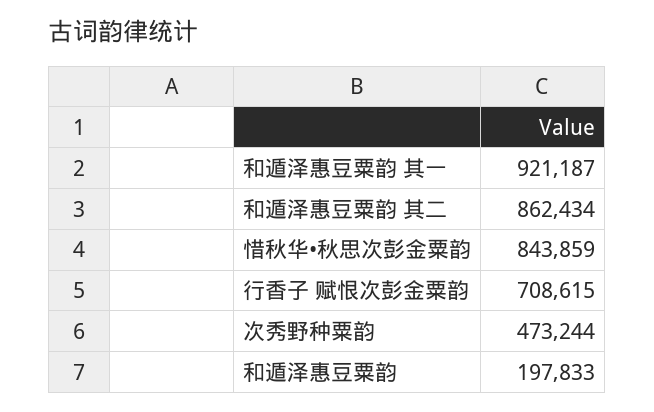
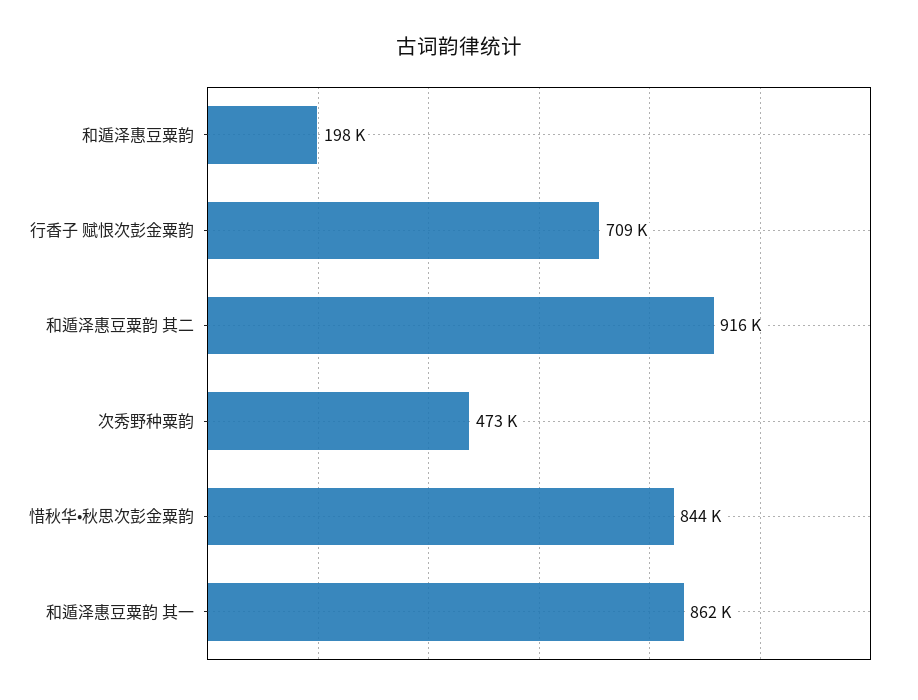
  {
-   "和遁泽惠豆粟韵 其一": 921187,
+   "和遁泽惠豆粟韵 其一": 862000,
-   "和遁泽惠豆粟韵 其二": 862434,
+   "和遁泽惠豆粟韵 其二": 916000,
    "惜秋华•秋思次彭金粟韵": 843859,
    "行香子 赋恨次彭金粟韵": 708615,
    "次秀野种粟韵": 473244,
    "和遁泽惠豆粟韵": 197833
  }

